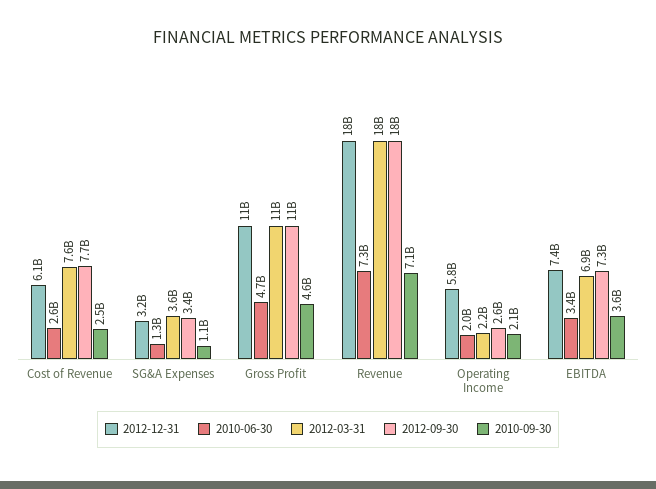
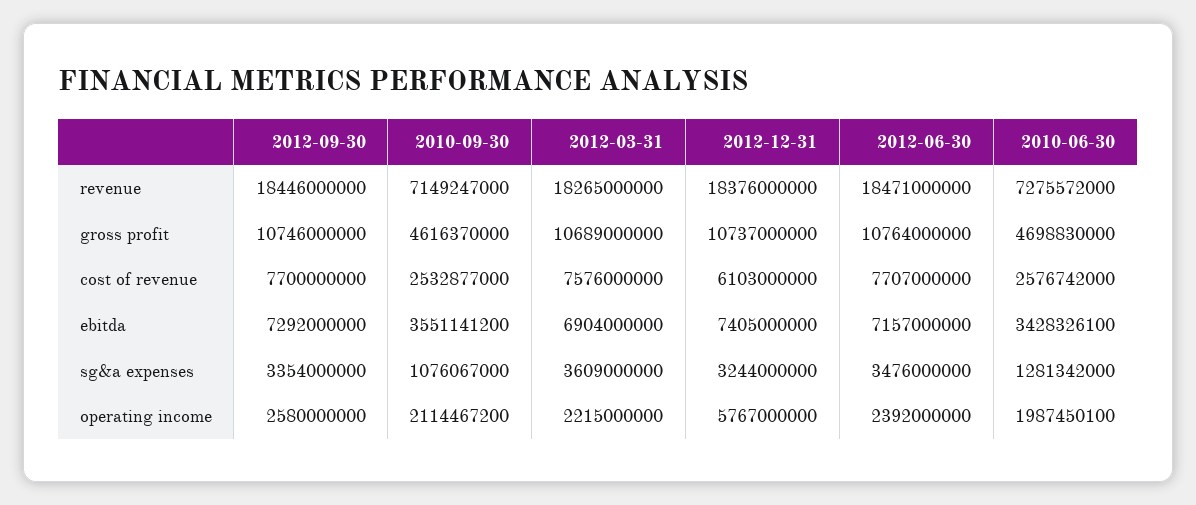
  {
    "2012-12-31": {
      "Cost of Revenue": 6103000000,
      "SG&A Expenses": 3244000000,
      "Gross Profit": 10737000000,
      "Revenue": 18376000000,
      "Operating Income": 5767000000,
      "EBITDA": 7405000000
    },
    "2010-06-30": {
      "Cost of Revenue": 2576742000,
      "SG&A Expenses": 1281342000,
      "Gross Profit": 4698830000,
      "Revenue": 7275572000,
      "Operating Income": 1987450100,
      "EBITDA": 3428326100
    },
    "2012-03-31": {
      "Cost of Revenue": 7576000000,
      "SG&A Expenses": 3609000000,
      "Gross Profit": 10689000000,
      "Revenue": 18265000000,
      "Operating Income": 2215000000,
      "EBITDA": 6904000000
    },
    "2012-09-30": {
      "Cost of Revenue": 7700000000,
      "SG&A Expenses": 3354000000,
      "Gross Profit": 10746000000,
      "Revenue": 18446000000,
      "Operating Income": 2580000000,
      "EBITDA": 7292000000
    },
    "2010-09-30": {
      "Cost of Revenue": 2532877000,
      "SG&A Expenses": 1076067000,
      "Gross Profit": 4616370000,
      "Revenue": 7149247000,
      "Operating Income": 2114467200,
      "EBITDA": 3551141200
-   }
+   },
+   "2012-06-30": {
+     "Revenue": 18471000000,
+     "Gross Profit": 10764000000,
+     "Cost of Revenue": 7707000000,
+     "EBITDA": 7157000000,
+     "SG&A Expenses": 3476000000,
+     "Operating Income": 2392000000
+   }
  }

